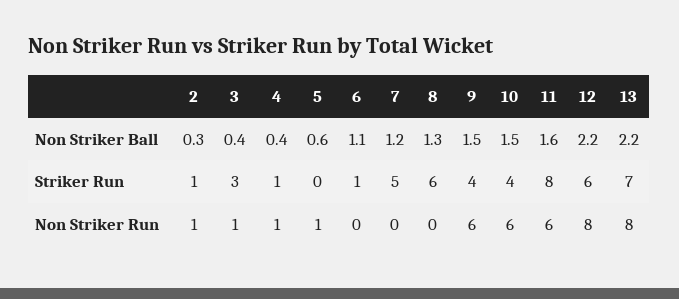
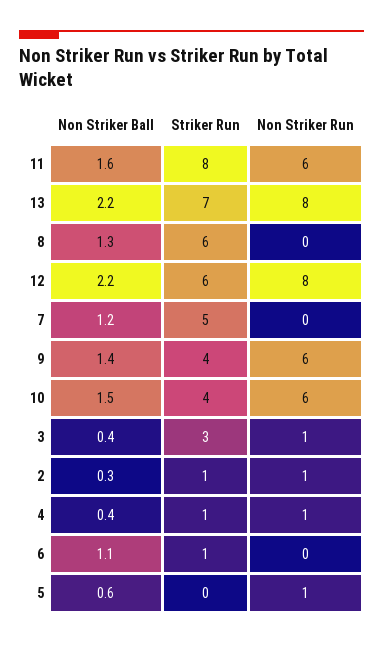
  {
    "2": {
      "Non Striker Ball": 0.3,
      "Striker Run": 1,
      "Non Striker Run": 1
    },
    "3": {
      "Non Striker Ball": 0.4,
      "Striker Run": 3,
      "Non Striker Run": 1
    },
    "4": {
      "Non Striker Ball": 0.4,
      "Striker Run": 1,
      "Non Striker Run": 1
    },
    "5": {
      "Non Striker Ball": 0.6,
      "Striker Run": 0,
      "Non Striker Run": 1
    },
    "6": {
      "Non Striker Ball": 1.1,
      "Striker Run": 1,
      "Non Striker Run": 0
    },
    "7": {
      "Non Striker Ball": 1.2,
      "Striker Run": 5,
      "Non Striker Run": 0
    },
    "8": {
      "Non Striker Ball": 1.3,
      "Striker Run": 6,
      "Non Striker Run": 0
    },
    "9": {
-     "Non Striker Ball": 1.5,
+     "Non Striker Ball": 1.4,
      "Striker Run": 4,
      "Non Striker Run": 6
    },
    "10": {
      "Non Striker Ball": 1.5,
      "Striker Run": 4,
      "Non Striker Run": 6
    },
    "11": {
      "Non Striker Ball": 1.6,
      "Striker Run": 8,
      "Non Striker Run": 6
    },
    "12": {
      "Non Striker Ball": 2.2,
      "Striker Run": 6,
      "Non Striker Run": 8
    },
    "13": {
      "Non Striker Ball": 2.2,
      "Striker Run": 7,
      "Non Striker Run": 8
    }
  }

